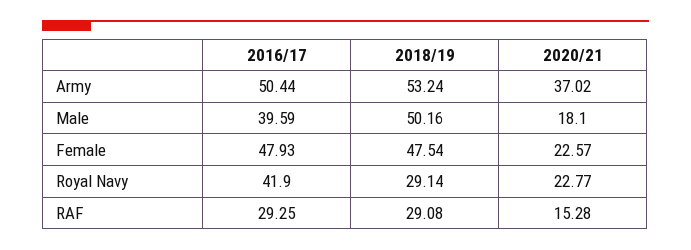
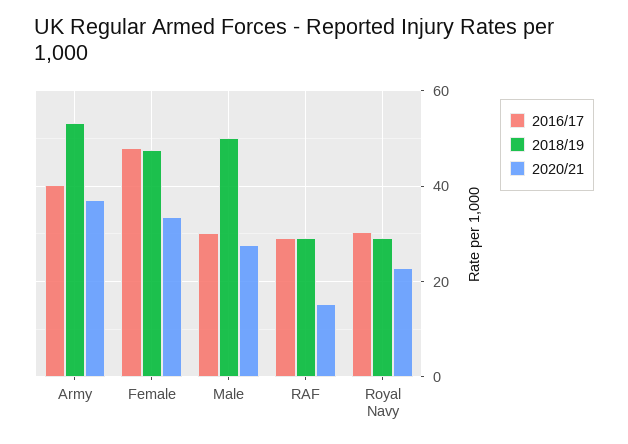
  {
    "2016/17": {
-     "Army": 50.44,
+     "Army": 40,
-     "Male": 39.59,
+     "Male": 30,
      "Female": 47.93,
-     "Royal Navy": 41.9,
+     "Royal Navy": 30,
      "RAF": 29.25
    },
    "2018/19": {
      "Army": 53.24,
      "Male": 50.16,
      "Female": 47.54,
      "Royal Navy": 29.14,
      "RAF": 29.08
    },
    "2020/21": {
      "Army": 37.02,
-     "Male": 18.1,
+     "Male": 28,
-     "Female": 22.57,
+     "Female": 34,
      "Royal Navy": 22.77,
      "RAF": 15.28
    }
  }

